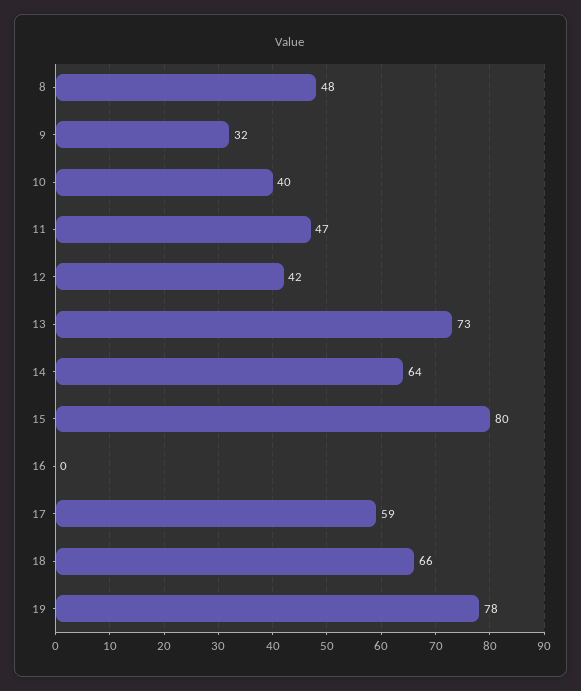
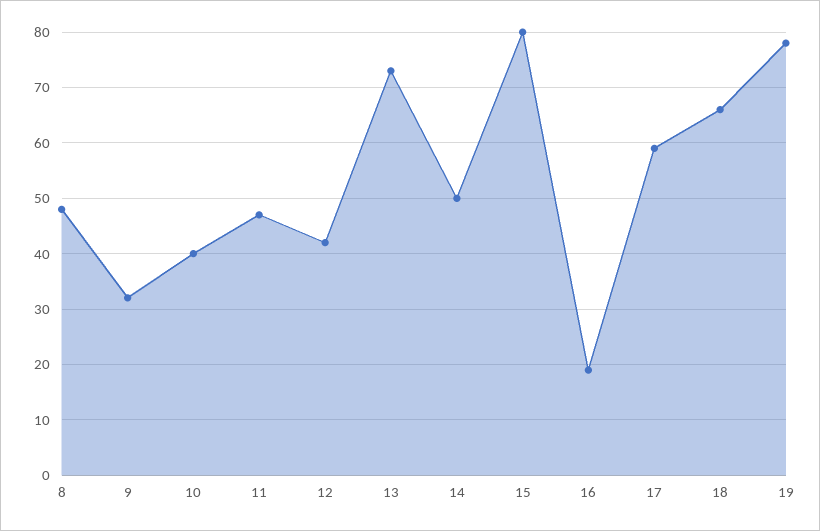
  {
    "8": 48,
    "9": 32,
    "10": 40,
    "11": 47,
    "12": 42,
    "13": 73,
-   "14": 64,
+   "14": 50,
    "15": 80,
-   "16": 0,
+   "16": 20,
    "17": 59,
    "18": 66,
    "19": 78
  }

